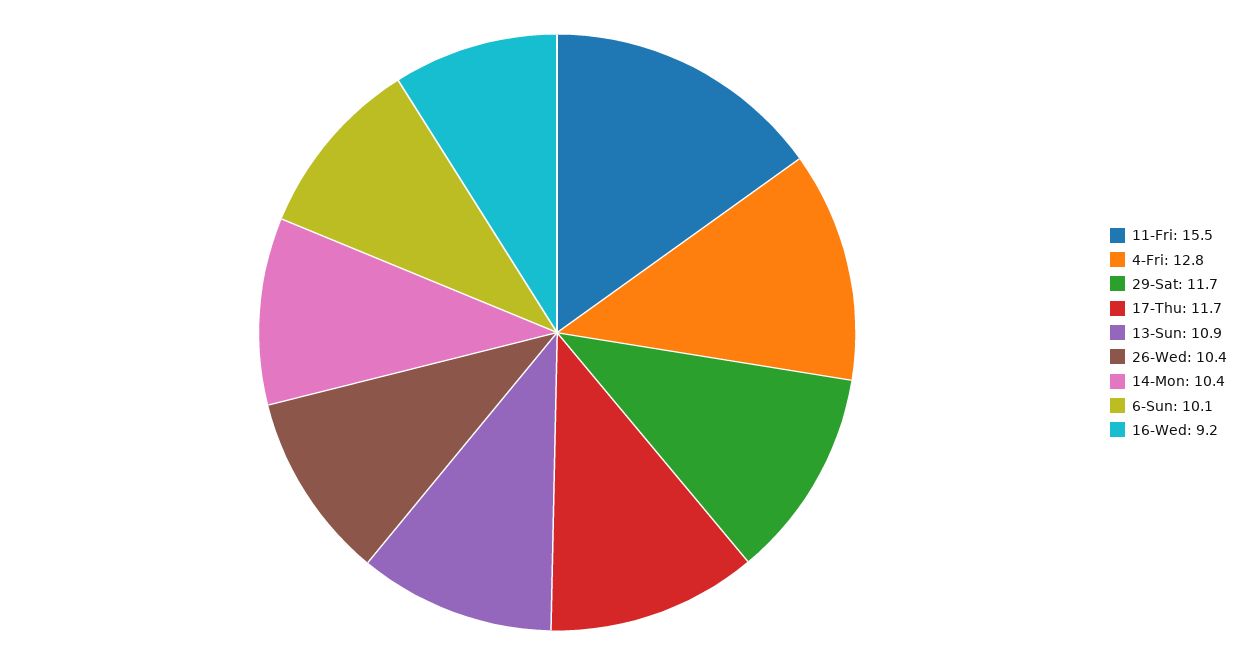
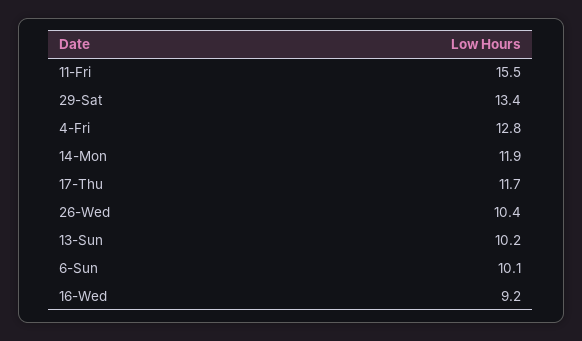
  {
    "11-Fri": 15.5,
    "4-Fri": 12.8,
-   "29-Sat": 11.7,
+   "29-Sat": 13.4,
    "17-Thu": 11.7,
-   "13-Sun": 10.9,
+   "13-Sun": 10.2,
    "26-Wed": 10.4,
-   "14-Mon": 10.4,
+   "14-Mon": 11.9,
    "6-Sun": 10.1,
    "16-Wed": 9.2
  }

